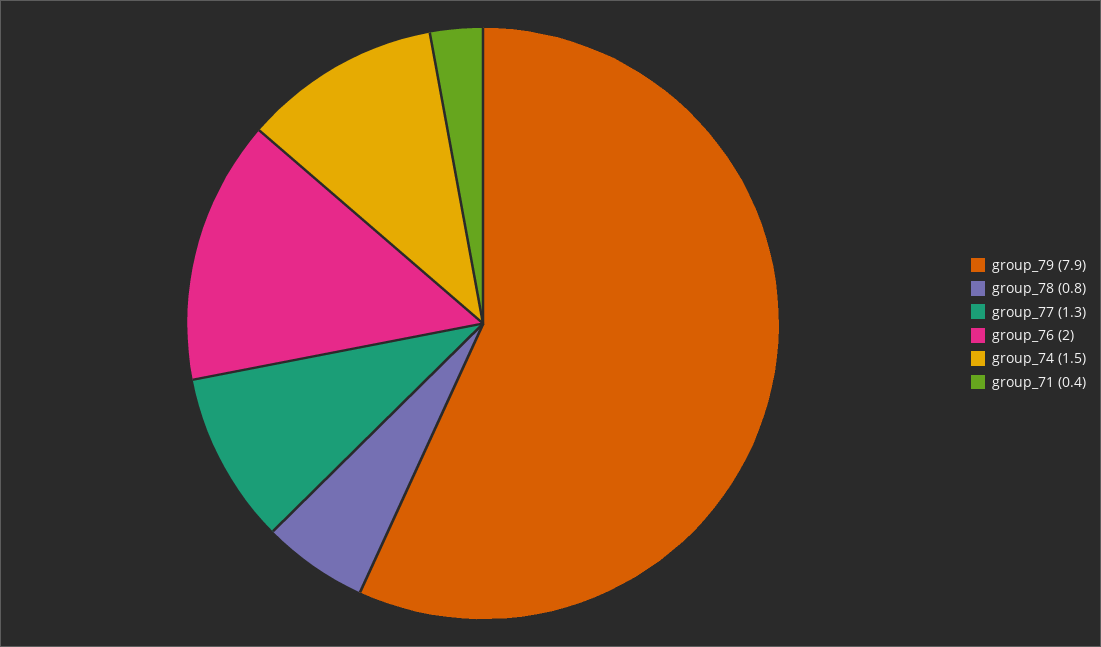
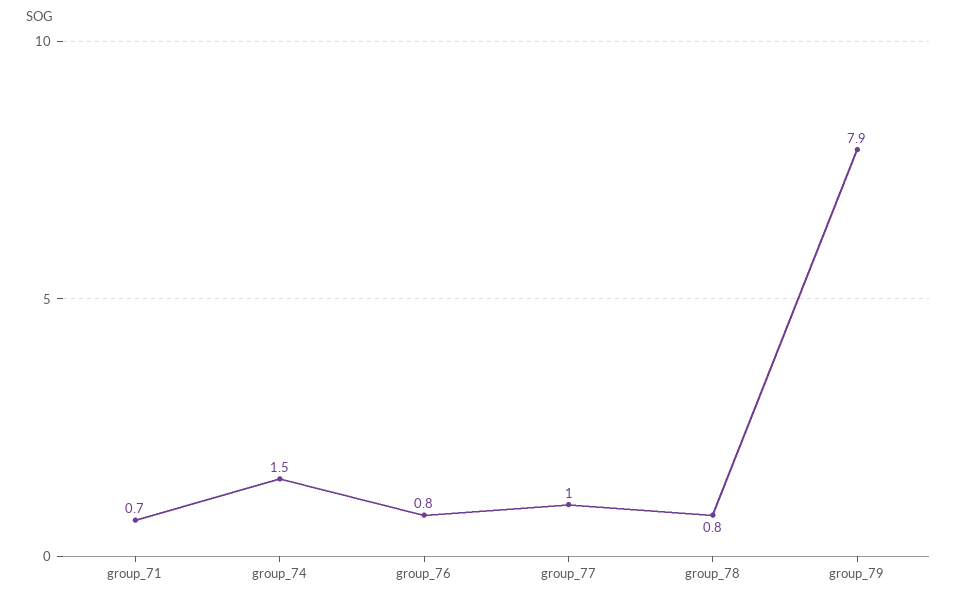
  {
    "group_79": 7.9,
    "group_78": 0.8,
-   "group_77": 1.3,
+   "group_77": 1,
-   "group_76": 2,
+   "group_76": 0.8,
    "group_74": 1.5,
-   "group_71": 0.4
+   "group_71": 0.7
  }

